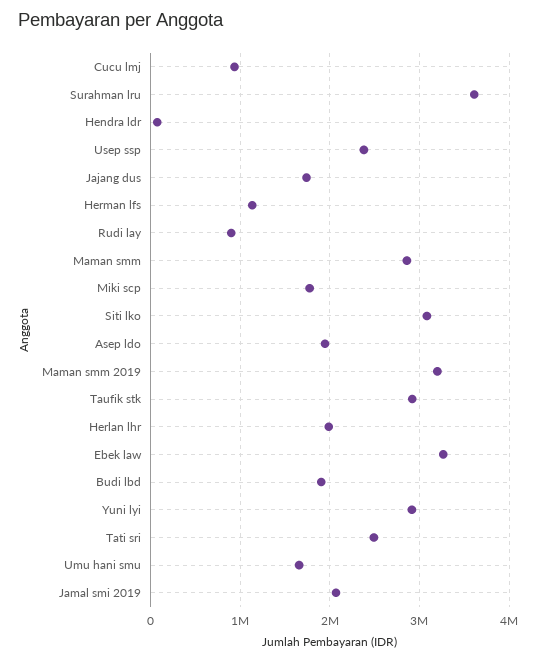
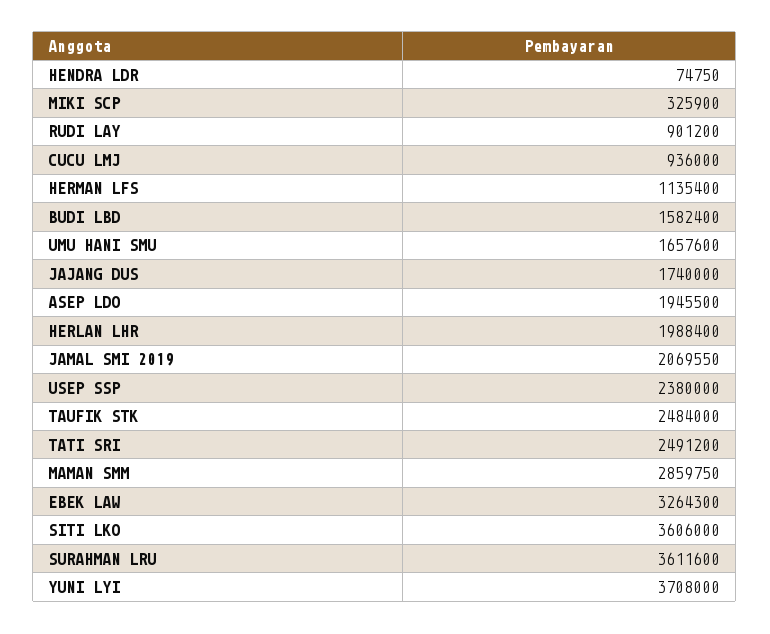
  {
    "Cucu lmj": 936000,
    "Surahman lru": 3611600,
    "Hendra ldr": 74750,
    "Usep ssp": 2380000,
    "Jajang dus": 1740000,
    "Herman lfs": 1135400,
    "Rudi lay": 901200,
    "Maman smm": 2859750,
-   "Miki scp": 1800000,
+   "Miki scp": 325900,
-   "Siti lko": 3100000,
+   "Siti lko": 3606000,
    "Asep ldo": 1945500,
-   "Maman smm 2019": 3200000,
-   "Taufik stk": 2900000,
+   "Taufik stk": 2484000,
    "Herlan lhr": 1988400,
    "Ebek law": 3264300,
-   "Budi lbd": 1900000,
+   "Budi lbd": 1582400,
-   "Yuni lyi": 2900000,
+   "Yuni lyi": 3708000,
    "Tati sri": 2491200,
    "Umu hani smu": 1657600,
    "Jamal smi 2019": 2069550
  }

